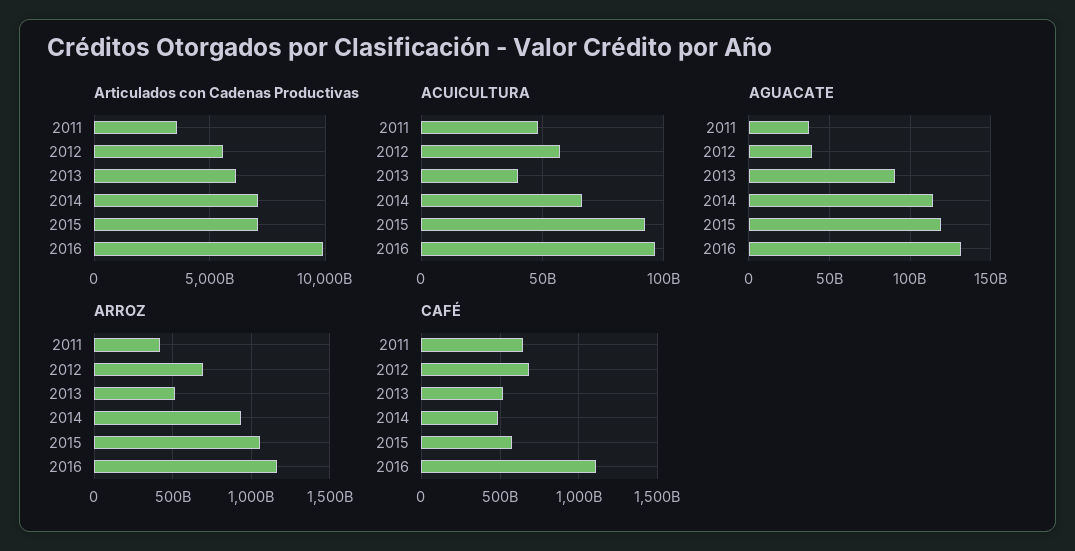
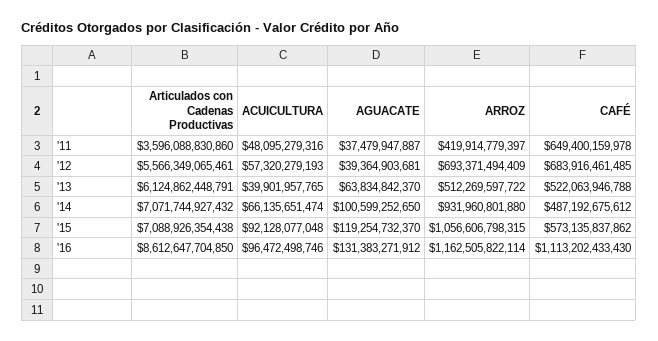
  {
    "Articulados con Cadenas Productivas": {
      "2011": 3596088830860,
      "2012": 5566349065461,
      "2013": 6124862448791,
      "2014": 7071744927432,
      "2015": 7088926354438,
-     "2016": 10000000000000
+     "2016": 8612647704850
    },
    "ACUICULTURA": {
      "2011": 48095279316,
      "2012": 57320279193,
      "2013": 39901957765,
      "2014": 66135651474,
      "2015": 92128077048,
      "2016": 96472498746
    },
    "AGUACATE": {
      "2011": 37479947887,
      "2012": 39364903681,
-     "2013": 90000000000,
+     "2013": 63834842370,
-     "2014": 115000000000,
+     "2014": 100599252650,
      "2015": 119254732370,
      "2016": 131383271912
    },
    "ARROZ": {
      "2011": 419914779397,
      "2012": 693371494409,
      "2013": 512269597722,
      "2014": 931960801880,
      "2015": 1056606798315,
      "2016": 1162505822114
    },
    "CAFÉ": {
      "2011": 649400159978,
      "2012": 683916461485,
      "2013": 522063946788,
      "2014": 487192675612,
      "2015": 573135837862,
      "2016": 1113202433430
    }
  }

